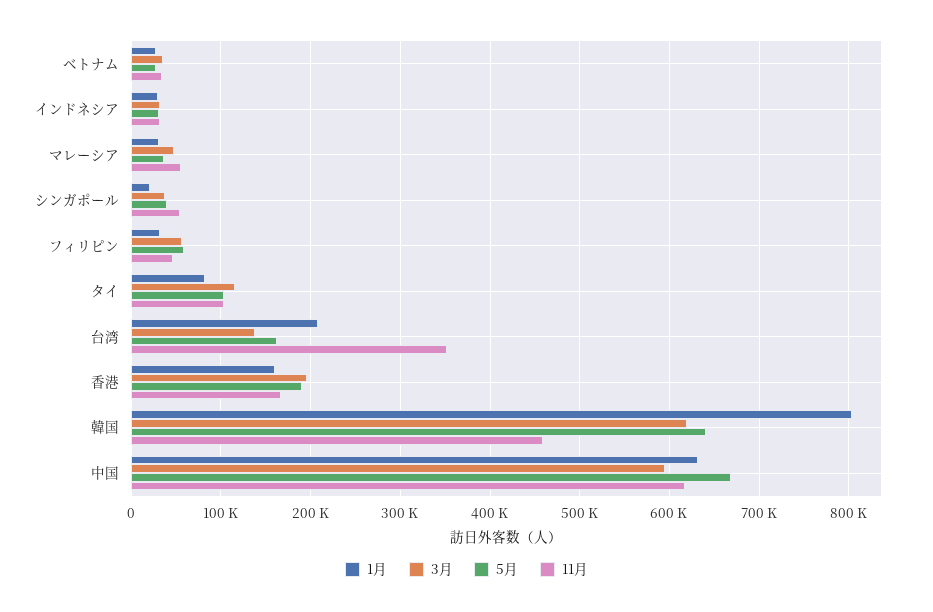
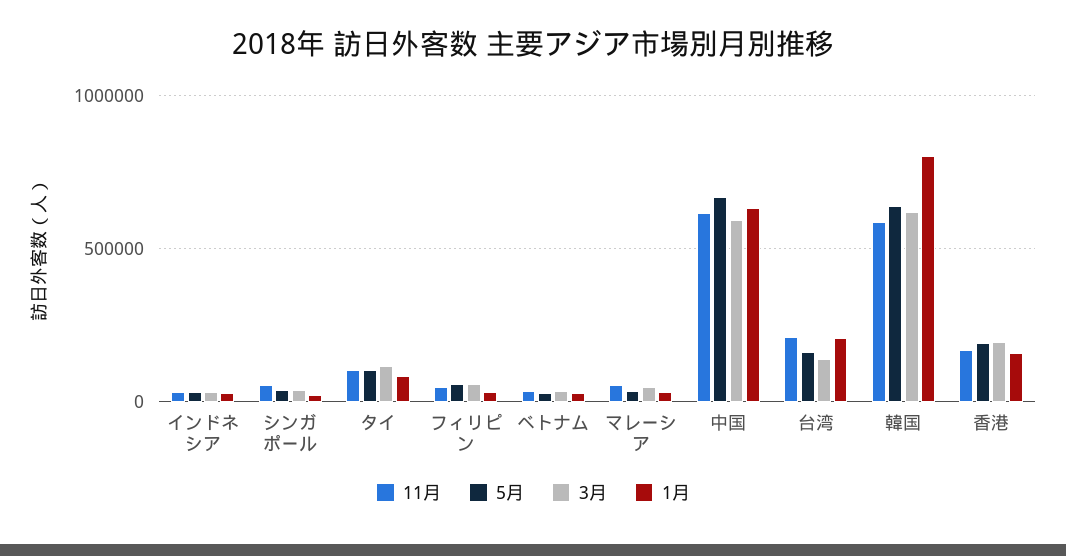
  {
    "1月": {
      "ベトナム": 30000,
      "インドネシア": 30000,
      "マレーシア": 30000,
      "シンガポール": 20000,
      "フィリピン": 30000,
      "タイ": 80000,
      "台湾": 210000,
      "香港": 160000,
      "韓国": 800000,
      "中国": 630000
    },
    "3月": {
      "ベトナム": 40000,
      "インドネシア": 30000,
      "マレーシア": 50000,
      "シンガポール": 40000,
      "フィリピン": 60000,
      "タイ": 120000,
      "台湾": 140000,
      "香港": 200000,
      "韓国": 620000,
      "中国": 590000
    },
    "5月": {
      "ベトナム": 30000,
      "インドネシア": 30000,
      "マレーシア": 40000,
      "シンガポール": 40000,
      "フィリピン": 60000,
      "タイ": 100000,
      "台湾": 160000,
      "香港": 190000,
      "韓国": 640000,
      "中国": 670000
    },
    "11月": {
      "ベトナム": 30000,
      "インドネシア": 30000,
      "マレーシア": 60000,
      "シンガポール": 50000,
      "フィリピン": 50000,
      "タイ": 100000,
-     "台湾": 350000,
+     "台湾": 200000,
      "香港": 170000,
-     "韓国": 460000,
+     "韓国": 600000,
      "中国": 620000
    }
  }

